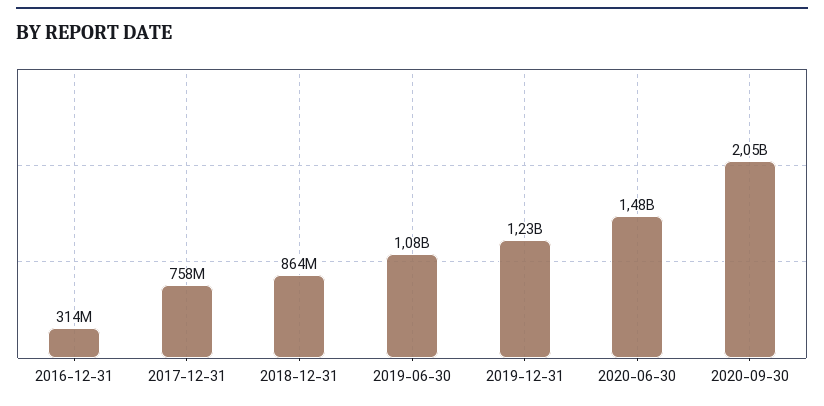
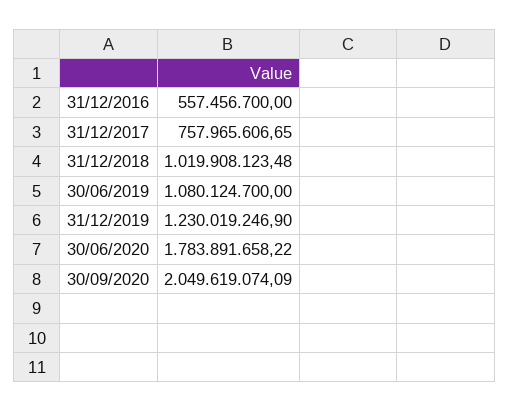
  {
-   "2016-12-31": 314000000,
+   "2016-12-31": 557456700,
    "2017-12-31": 757965606.65,
-   "2018-12-31": 864000000,
+   "2018-12-31": 1019908123.48,
    "2019-06-30": 1080124700,
    "2019-12-31": 1230019246.9,
-   "2020-06-30": 1480000000,
+   "2020-06-30": 1783891658.22,
    "2020-09-30": 2049619074.09
  }

